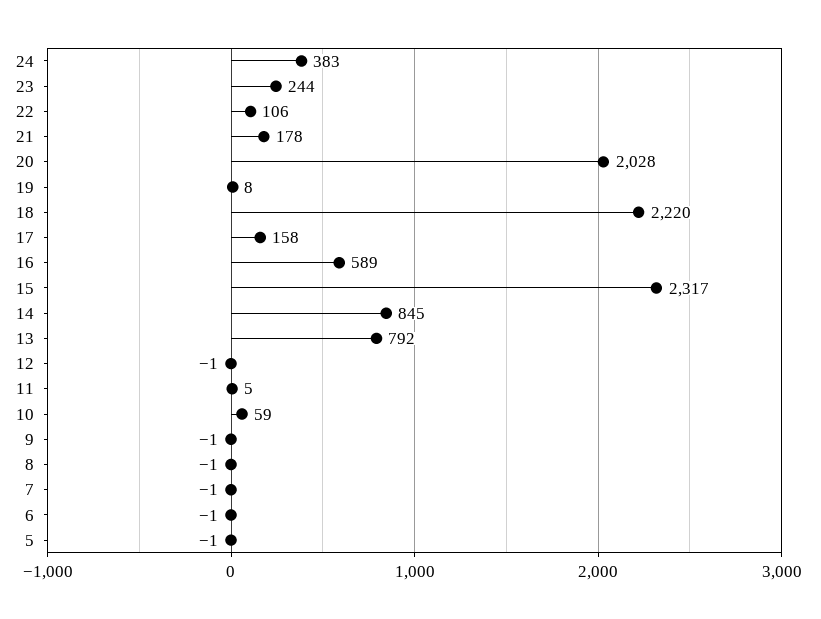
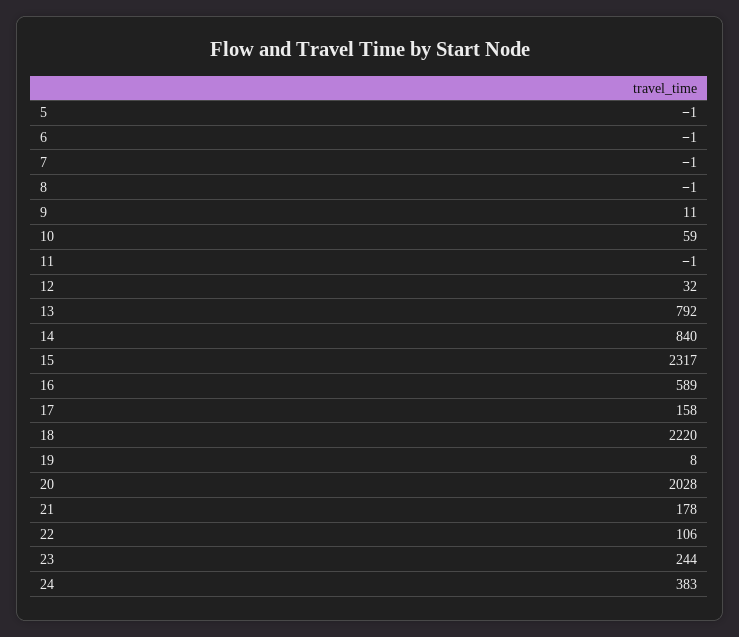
  {
    "24": 383,
    "23": 244,
    "22": 106,
    "21": 178,
    "20": 2028,
    "19": 8,
    "18": 2220,
    "17": 158,
    "16": 589,
    "15": 2317,
-   "14": 845,
+   "14": 840,
    "13": 792,
-   "12": -1,
+   "12": 32,
-   "11": 5,
+   "11": -1,
    "10": 59,
-   "9": -1,
+   "9": 11,
    "8": -1,
    "7": -1,
    "6": -1,
    "5": -1
  }

